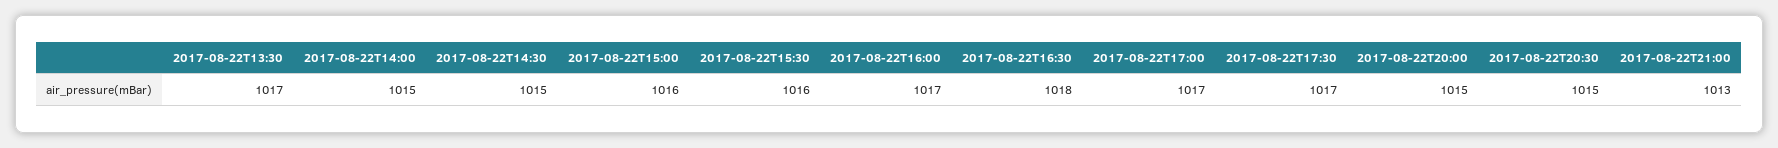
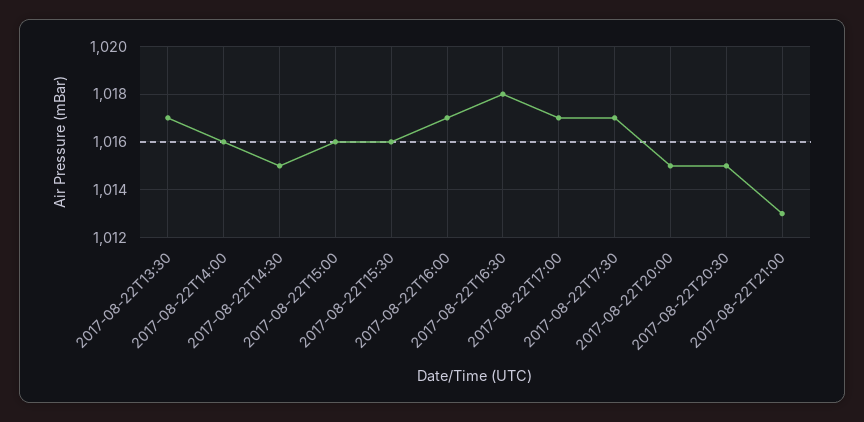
  {
    "2017-08-22T13:30": 1017,
-   "2017-08-22T14:00": 1015,
+   "2017-08-22T14:00": 1016,
    "2017-08-22T14:30": 1015,
    "2017-08-22T15:00": 1016,
    "2017-08-22T15:30": 1016,
    "2017-08-22T16:00": 1017,
    "2017-08-22T16:30": 1018,
    "2017-08-22T17:00": 1017,
    "2017-08-22T17:30": 1017,
    "2017-08-22T20:00": 1015,
    "2017-08-22T20:30": 1015,
    "2017-08-22T21:00": 1013
  }

